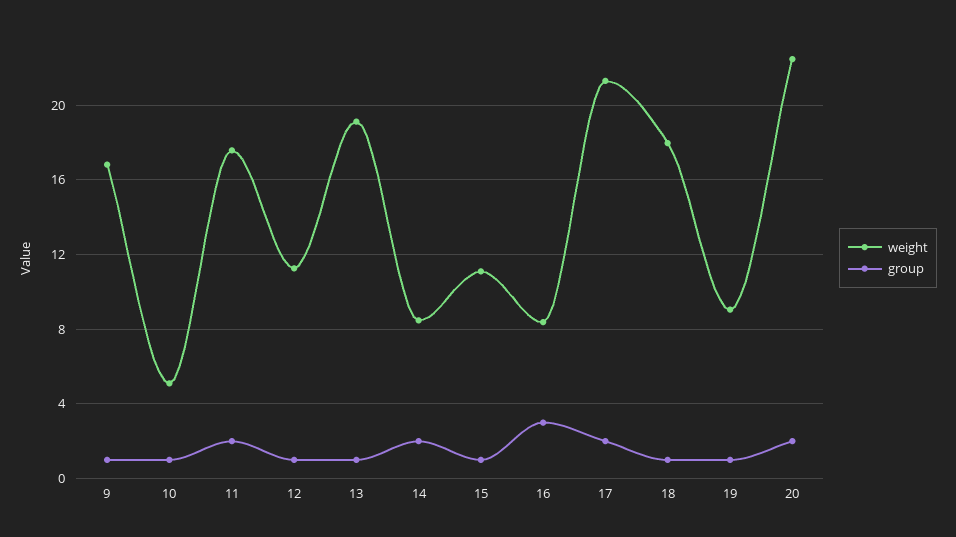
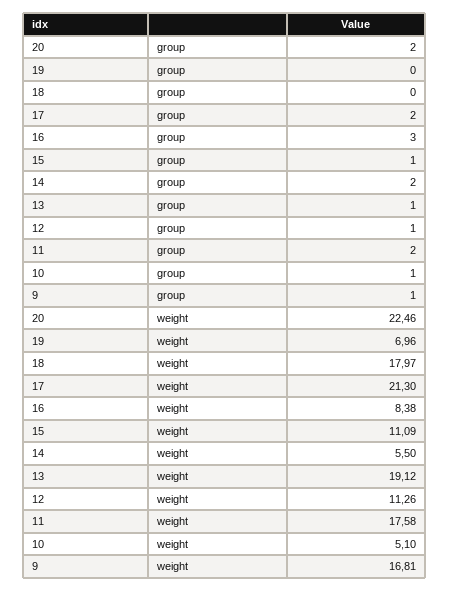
  {
    "weight": {
      "9": 16.81,
      "10": 5.1,
      "11": 17.58,
      "12": 11.26,
      "13": 19.12,
-     "14": 8.5,
+     "14": 5.5,
      "15": 11.09,
      "16": 8.38,
      "17": 21.3,
      "18": 17.97,
-     "19": 9,
+     "19": 6.96,
      "20": 22.46
    },
    "group": {
      "9": 1,
      "10": 1,
      "11": 2,
      "12": 1,
      "13": 1,
      "14": 2,
      "15": 1,
      "16": 3,
      "17": 2,
-     "18": 1,
+     "18": 0,
-     "19": 1,
+     "19": 0,
      "20": 2
    }
  }

